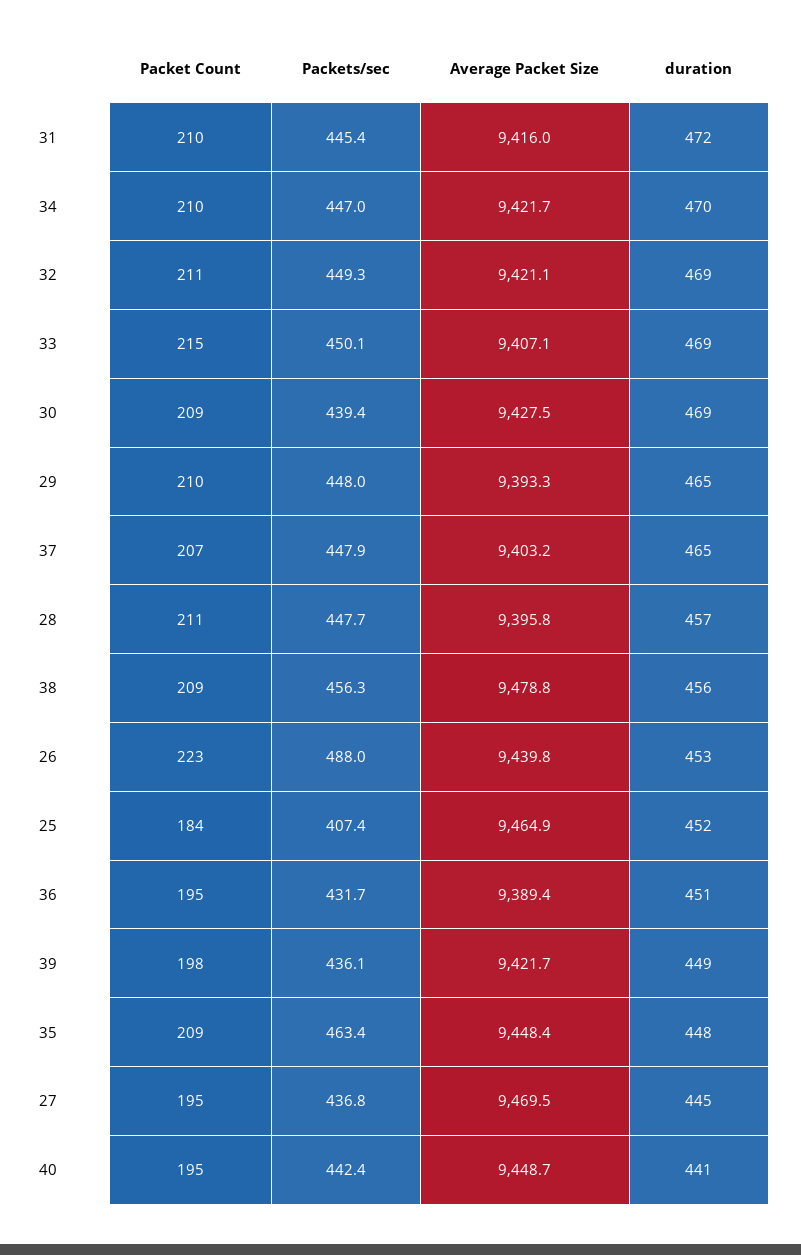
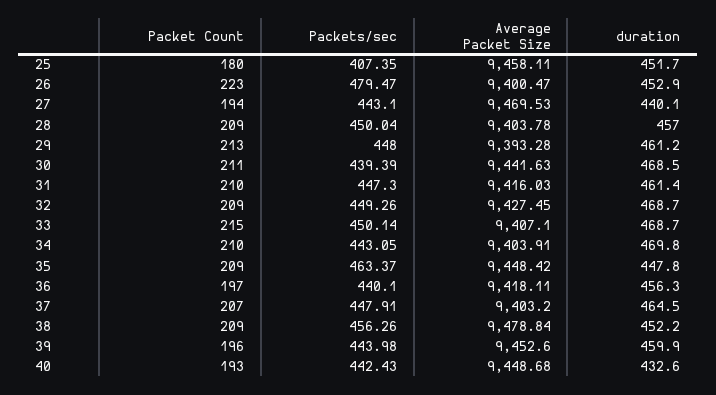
  {
    "Packet Count": {
      "31": 210,
      "34": 210,
-     "32": 211,
+     "32": 209,
      "33": 215,
-     "30": 209,
+     "30": 211,
-     "29": 210,
+     "29": 213,
      "37": 207,
-     "28": 211,
+     "28": 209,
      "38": 209,
      "26": 223,
-     "25": 184,
+     "25": 180,
-     "36": 195,
+     "36": 197,
-     "39": 198,
+     "39": 196,
      "35": 209,
-     "27": 195,
+     "27": 194,
-     "40": 195
+     "40": 193
    },
    "Packets/sec": {
-     "31": 445.4,
+     "31": 447.3,
-     "34": 447,
+     "34": 443.05,
      "32": 449.26,
      "33": 450.14,
      "30": 439.39,
      "29": 448,
      "37": 447.91,
-     "28": 447.7,
+     "28": 450.04,
      "38": 456.26,
-     "26": 488,
+     "26": 479.47,
      "25": 407.35,
-     "36": 431.7,
+     "36": 440.1,
-     "39": 436.1,
+     "39": 443.98,
      "35": 463.37,
-     "27": 436.8,
+     "27": 443.1,
      "40": 442.43
    },
    "Average Packet Size": {
      "31": 9416.03,
-     "34": 9421.7,
+     "34": 9403.91,
-     "32": 9421.1,
+     "32": 9427.45,
      "33": 9407.1,
-     "30": 9427.5,
+     "30": 9441.63,
      "29": 9393.28,
      "37": 9403.2,
-     "28": 9395.8,
+     "28": 9403.78,
      "38": 9478.84,
-     "26": 9439.8,
+     "26": 9400.47,
-     "25": 9464.9,
+     "25": 9458.11,
-     "36": 9389.4,
+     "36": 9418.11,
-     "39": 9421.7,
+     "39": 9452.6,
      "35": 9448.42,
      "27": 9469.53,
      "40": 9448.68
    },
    "duration": {
-     "31": 472,
+     "31": 461.4,
      "34": 469.8,
      "32": 468.7,
      "33": 468.7,
      "30": 468.5,
-     "29": 465,
+     "29": 461.2,
      "37": 464.5,
      "28": 457,
-     "38": 456,
+     "38": 452.2,
      "26": 452.9,
      "25": 451.7,
-     "36": 451,
+     "36": 456.3,
-     "39": 449,
+     "39": 459.9,
      "35": 447.8,
-     "27": 445,
+     "27": 440.1,
-     "40": 441
+     "40": 432.6
    }
  }

